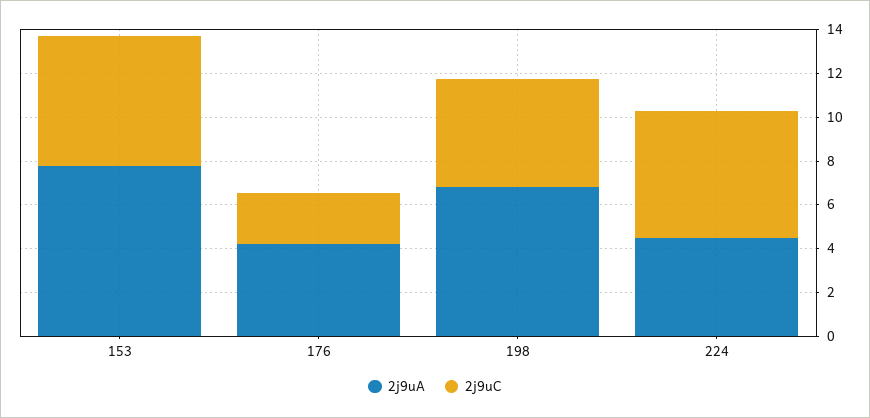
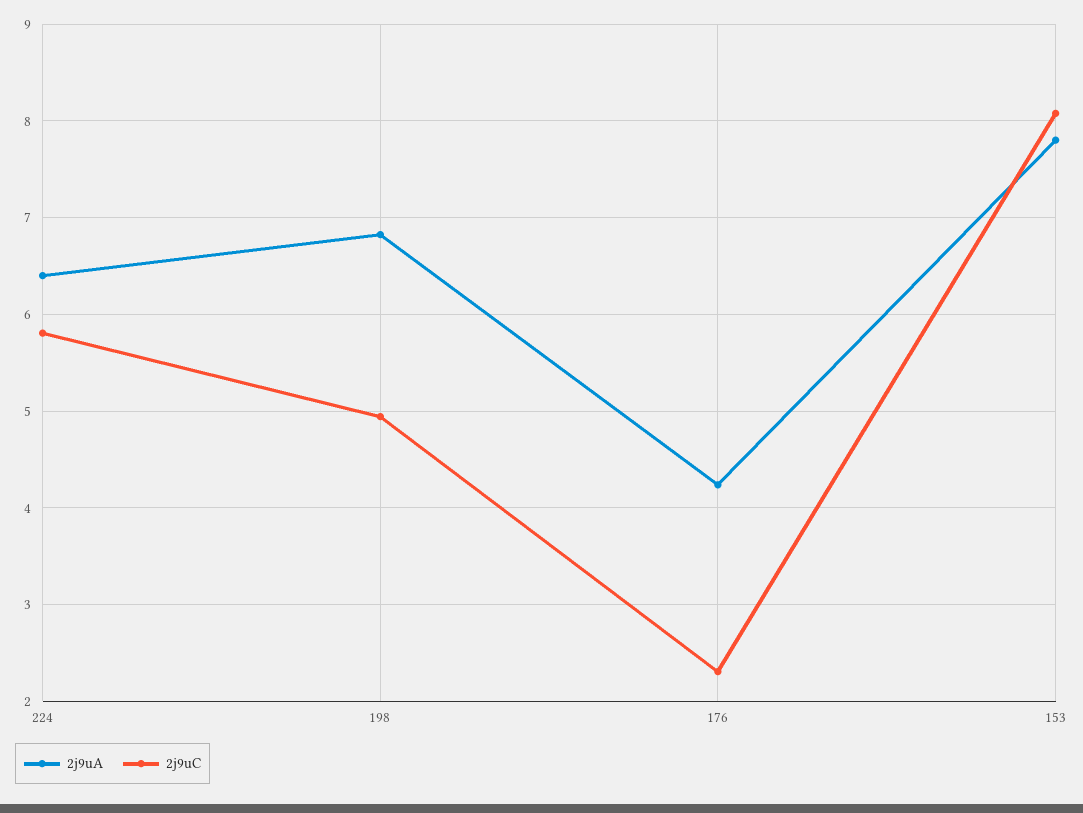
  {
    "2j9uA": {
      "153": 7.8,
      "176": 4.2,
      "198": 6.8,
-     "224": 4.5
+     "224": 6.4
    },
    "2j9uC": {
-     "153": 6,
+     "153": 8.1,
      "176": 2.3,
      "198": 4.9,
      "224": 5.8
    }
  }

